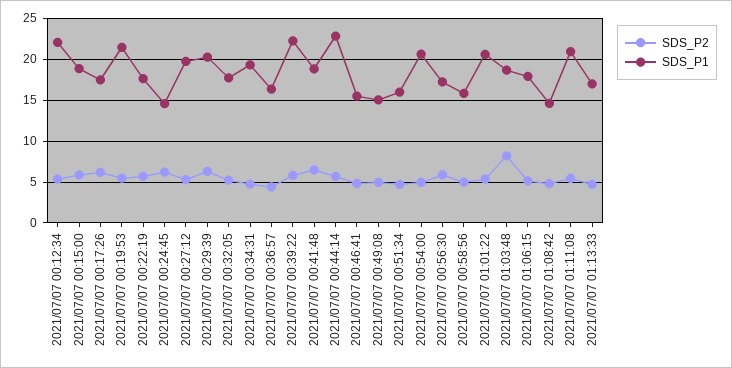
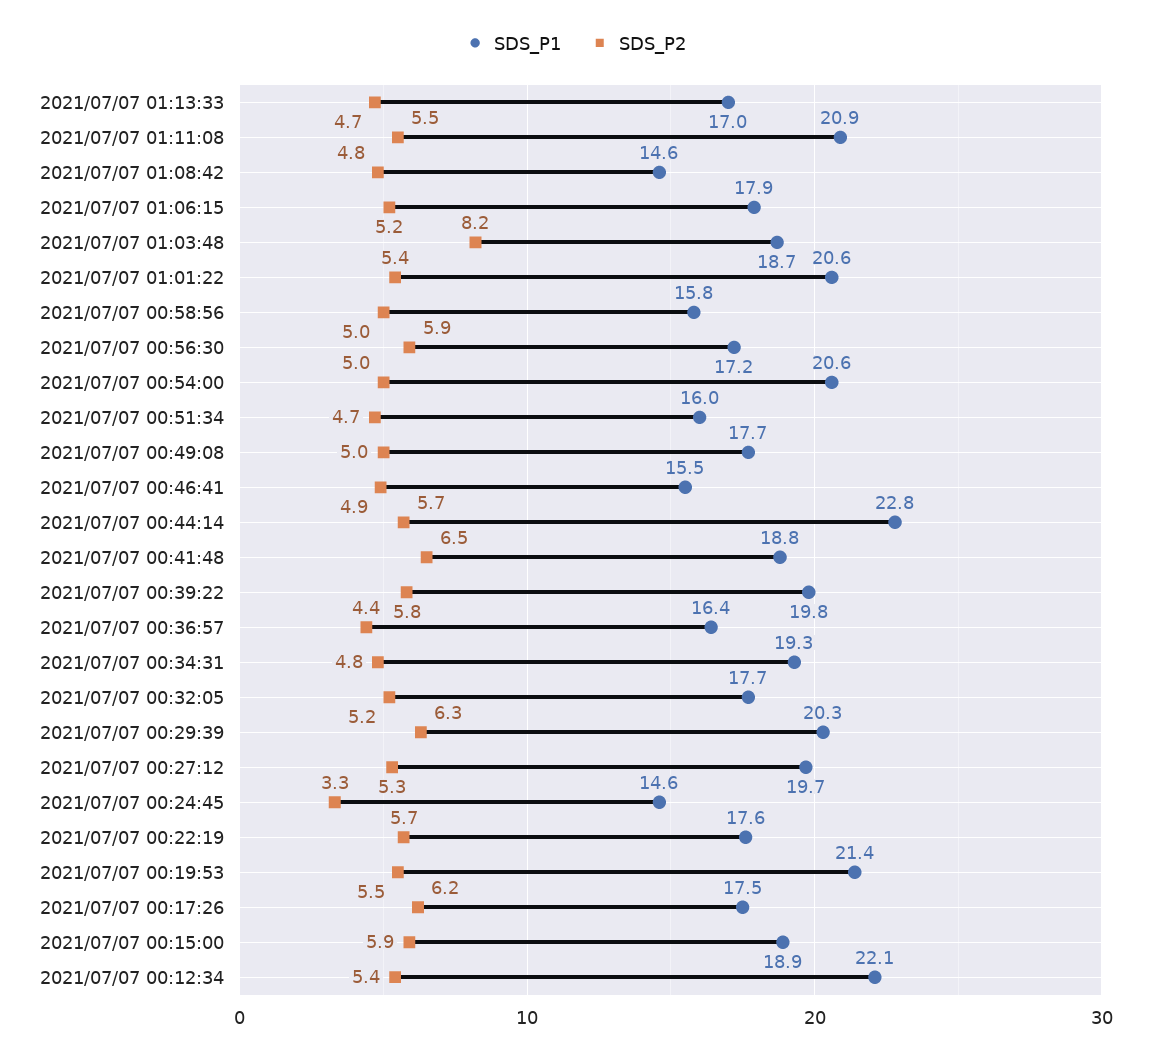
  {
    "SDS_P2": {
      "2021/07/07 00:12:34": 5.4,
      "2021/07/07 00:15:00": 5.9,
      "2021/07/07 00:17:26": 6.2,
      "2021/07/07 00:19:53": 5.5,
      "2021/07/07 00:22:19": 5.7,
-     "2021/07/07 00:24:45": 6,
+     "2021/07/07 00:24:45": 3.3,
      "2021/07/07 00:27:12": 5.3,
      "2021/07/07 00:29:39": 6.3,
      "2021/07/07 00:32:05": 5.2,
      "2021/07/07 00:34:31": 4.8,
      "2021/07/07 00:36:57": 4.4,
      "2021/07/07 00:39:22": 5.8,
      "2021/07/07 00:41:48": 6.5,
      "2021/07/07 00:44:14": 5.7,
      "2021/07/07 00:46:41": 4.9,
      "2021/07/07 00:49:08": 5,
      "2021/07/07 00:51:34": 4.7,
      "2021/07/07 00:54:00": 5,
      "2021/07/07 00:56:30": 5.9,
      "2021/07/07 00:58:56": 5,
      "2021/07/07 01:01:22": 5.4,
      "2021/07/07 01:03:48": 8.2,
      "2021/07/07 01:06:15": 5.2,
      "2021/07/07 01:08:42": 4.8,
      "2021/07/07 01:11:08": 5.5,
      "2021/07/07 01:13:33": 4.7
    },
    "SDS_P1": {
      "2021/07/07 00:12:34": 22.1,
      "2021/07/07 00:15:00": 18.9,
      "2021/07/07 00:17:26": 17.5,
      "2021/07/07 00:19:53": 21.4,
      "2021/07/07 00:22:19": 17.6,
      "2021/07/07 00:24:45": 14.6,
      "2021/07/07 00:27:12": 19.7,
      "2021/07/07 00:29:39": 20.3,
      "2021/07/07 00:32:05": 17.7,
      "2021/07/07 00:34:31": 19.3,
      "2021/07/07 00:36:57": 16.4,
-     "2021/07/07 00:39:22": 22,
+     "2021/07/07 00:39:22": 19.8,
      "2021/07/07 00:41:48": 18.8,
      "2021/07/07 00:44:14": 22.8,
      "2021/07/07 00:46:41": 15.5,
-     "2021/07/07 00:49:08": 15,
+     "2021/07/07 00:49:08": 17.7,
      "2021/07/07 00:51:34": 16,
      "2021/07/07 00:54:00": 20.6,
      "2021/07/07 00:56:30": 17.2,
      "2021/07/07 00:58:56": 15.8,
      "2021/07/07 01:01:22": 20.6,
      "2021/07/07 01:03:48": 18.7,
      "2021/07/07 01:06:15": 17.9,
      "2021/07/07 01:08:42": 14.6,
      "2021/07/07 01:11:08": 20.9,
      "2021/07/07 01:13:33": 17
    }
  }

